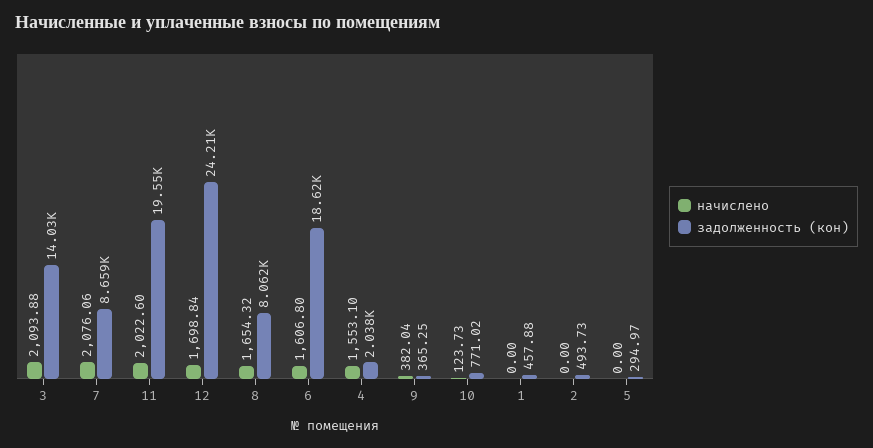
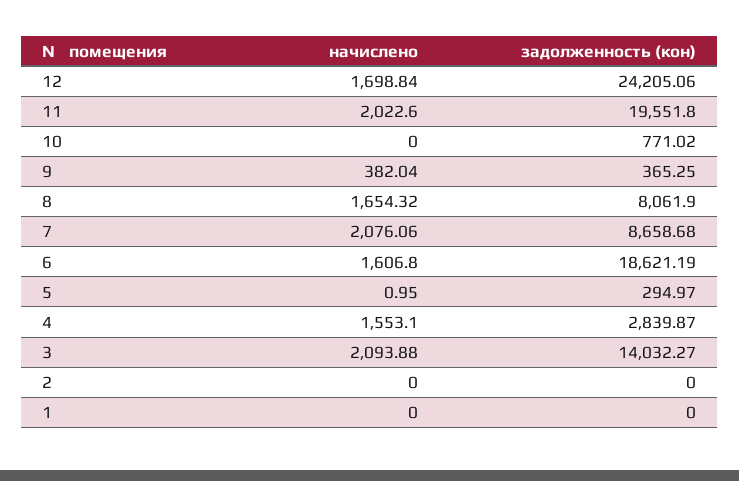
  {
    "начислено": {
      "3": 2093.88,
      "7": 2076.06,
      "11": 2022.6,
      "12": 1698.84,
      "8": 1654.32,
      "6": 1606.8,
      "4": 1553.1,
      "9": 382.04,
-     "10": 123.73,
+     "10": 0,
      "1": 0,
      "2": 0,
-     "5": 0
+     "5": 0.95
    },
    "задолженность (кон)": {
      "3": 14032.27,
      "7": 8658.68,
      "11": 19551.8,
      "12": 24205.06,
      "8": 8061.9,
      "6": 18621.19,
-     "4": 2038,
+     "4": 2839.87,
      "9": 365.25,
      "10": 771.02,
-     "1": 457.88,
+     "1": 0,
-     "2": 493.73,
+     "2": 0,
      "5": 294.97
    }
  }

